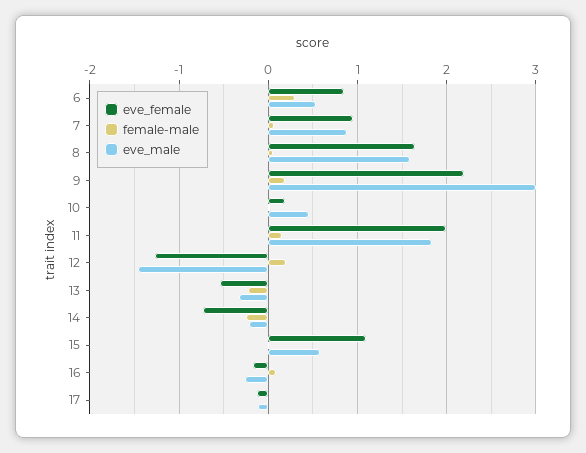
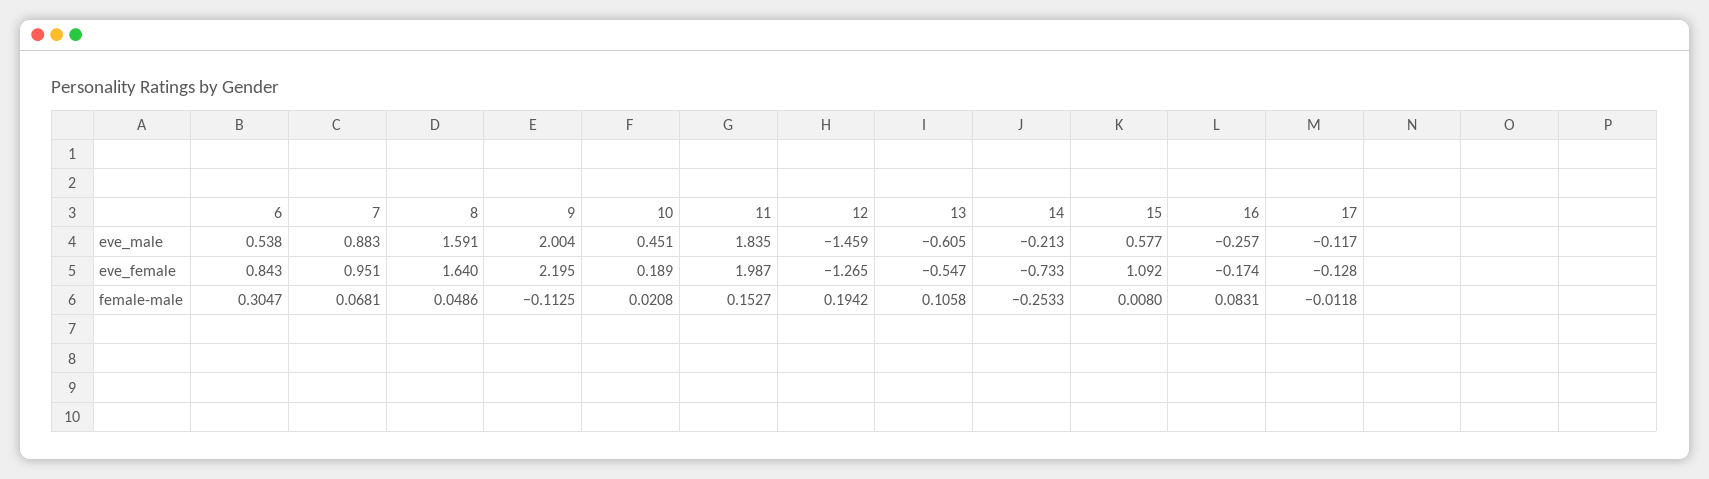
  {
    "eve_female": {
      "6": 0.843,
      "7": 0.951,
      "8": 1.64,
      "9": 2.195,
      "10": 0.189,
      "11": 1.987,
      "12": -1.265,
      "13": -0.547,
      "14": -0.733,
      "15": 1.092,
      "16": -0.174,
      "17": -0.128
    },
    "female-male": {
      "6": 0.3047,
      "7": 0.0681,
      "8": 0.0486,
-     "9": 0.2,
+     "9": -0.1125,
      "10": 0.0208,
      "11": 0.1527,
      "12": 0.1942,
-     "13": -0.2,
+     "13": 0.1058,
      "14": -0.2533,
      "15": 0.008,
      "16": 0.0831,
      "17": -0.0118
    },
    "eve_male": {
      "6": 0.538,
      "7": 0.883,
      "8": 1.591,
-     "9": 3,
+     "9": 2.004,
      "10": 0.451,
      "11": 1.835,
      "12": -1.459,
-     "13": -0.3,
+     "13": -0.605,
      "14": -0.213,
      "15": 0.577,
      "16": -0.257,
      "17": -0.117
    }
  }

